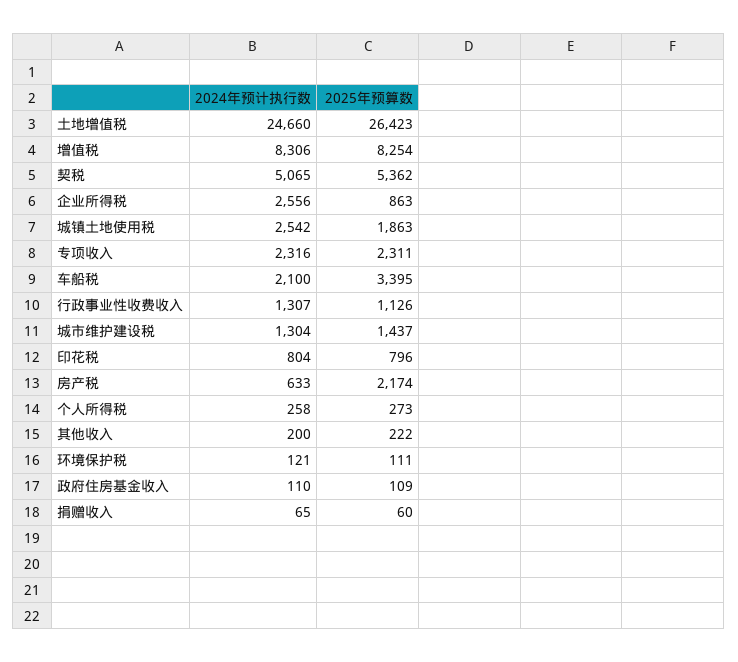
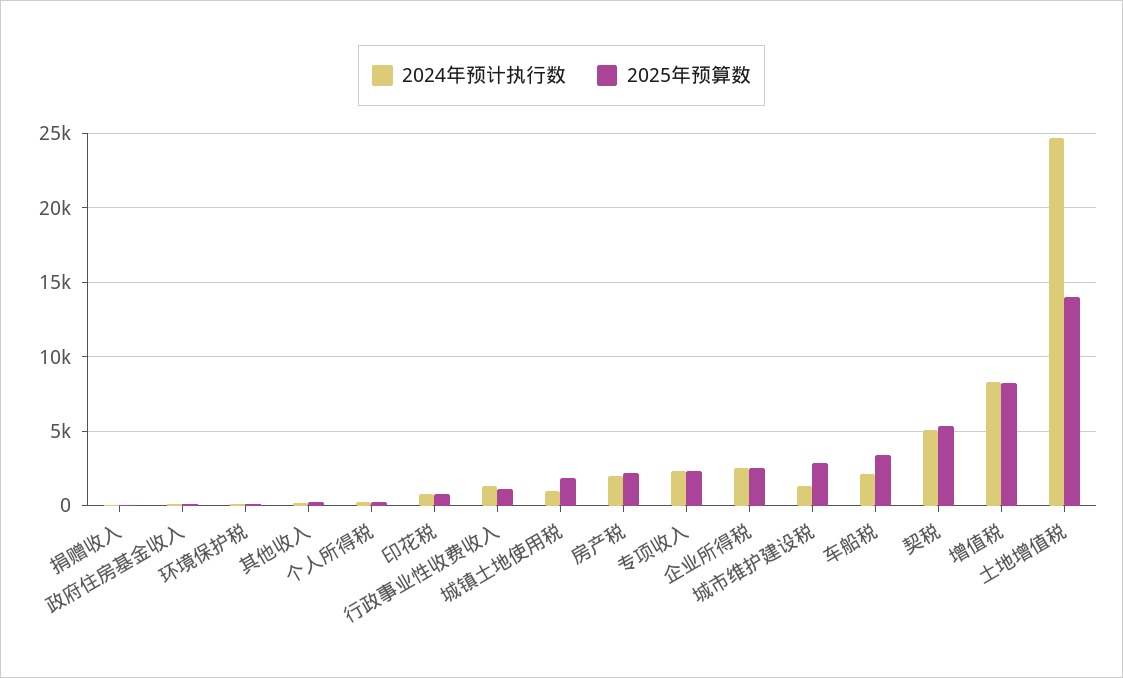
  {
    "2024年预计执行数": {
      "土地增值税": 24660,
      "增值税": 8306,
      "契税": 5065,
      "企业所得税": 2556,
-     "城镇土地使用税": 2542,
+     "城镇土地使用税": 1000,
      "专项收入": 2316,
      "车船税": 2100,
      "行政事业性收费收入": 1307,
      "城市维护建设税": 1304,
      "印花税": 804,
-     "房产税": 633,
+     "房产税": 2000,
      "个人所得税": 258,
      "其他收入": 200,
      "环境保护税": 121,
      "政府住房基金收入": 110,
      "捐赠收入": 65
    },
    "2025年预算数": {
-     "土地增值税": 26423,
+     "土地增值税": 14000,
      "增值税": 8254,
      "契税": 5362,
-     "企业所得税": 863,
+     "企业所得税": 2500,
      "城镇土地使用税": 1863,
      "专项收入": 2311,
      "车船税": 3395,
      "行政事业性收费收入": 1126,
-     "城市维护建设税": 1437,
+     "城市维护建设税": 3000,
      "印花税": 796,
      "房产税": 2174,
      "个人所得税": 273,
      "其他收入": 222,
      "环境保护税": 111,
      "政府住房基金收入": 109,
      "捐赠收入": 60
    }
  }

